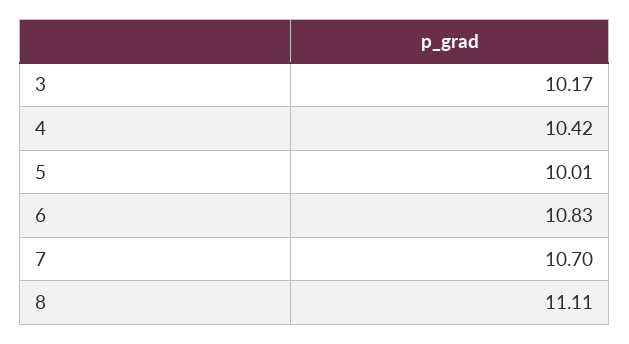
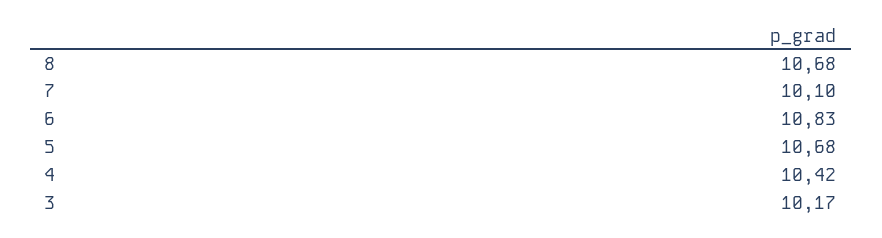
  {
    "3": 10.17,
    "4": 10.42,
-   "5": 10.01,
+   "5": 10.68,
    "6": 10.83,
-   "7": 10.7,
+   "7": 10.1,
-   "8": 11.11
+   "8": 10.68
  }

